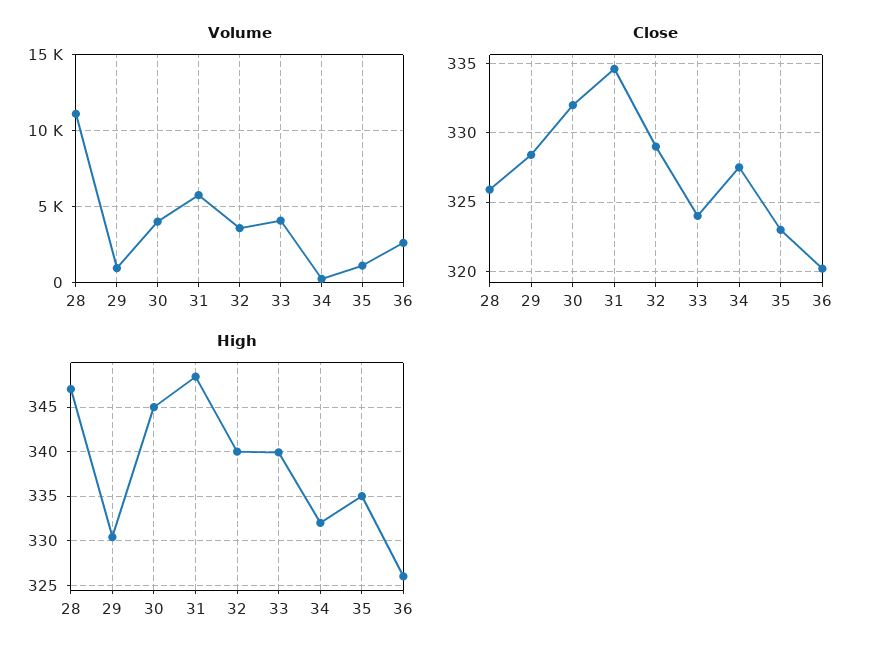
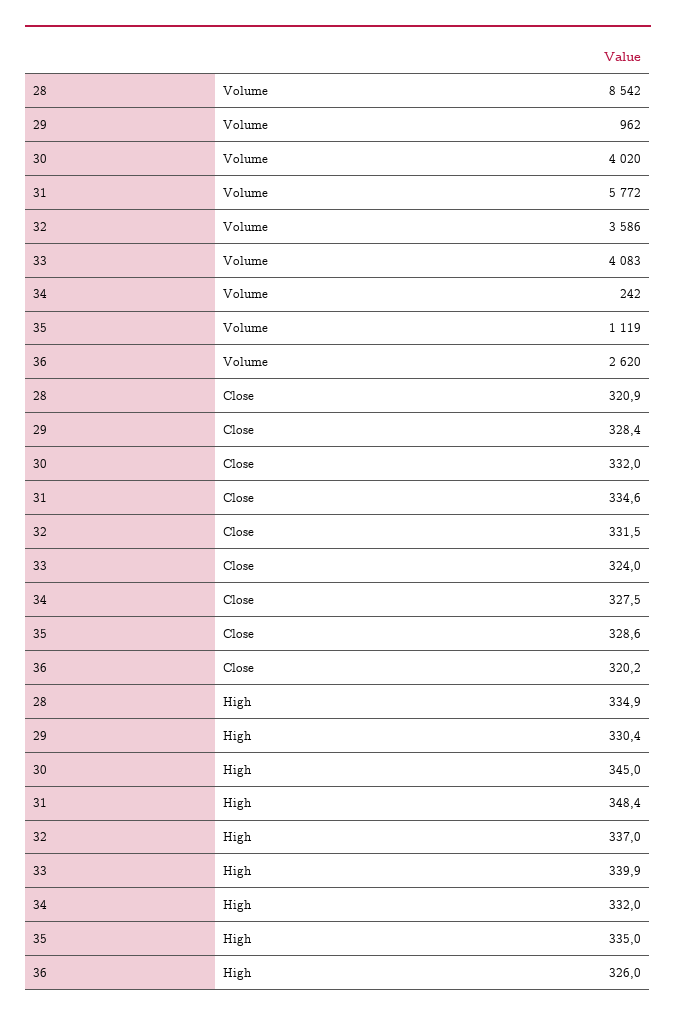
  {
    "Volume": {
-     "28": 11000,
+     "28": 8542,
      "29": 962,
      "30": 4020,
      "31": 5772,
      "32": 3586,
      "33": 4083,
      "34": 242,
      "35": 1119,
      "36": 2620
    },
    "Close": {
-     "28": 326,
+     "28": 320.9,
      "29": 328.4,
      "30": 332,
      "31": 334.6,
-     "32": 329,
+     "32": 331.5,
      "33": 324,
      "34": 327.5,
-     "35": 323,
+     "35": 328.6,
      "36": 320.2
    },
    "High": {
-     "28": 347,
+     "28": 334.9,
      "29": 330.4,
      "30": 345,
      "31": 348.4,
-     "32": 340,
+     "32": 337,
      "33": 339.9,
      "34": 332,
      "35": 335,
      "36": 326
    }
  }

